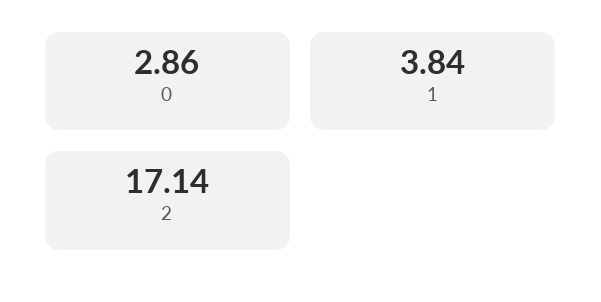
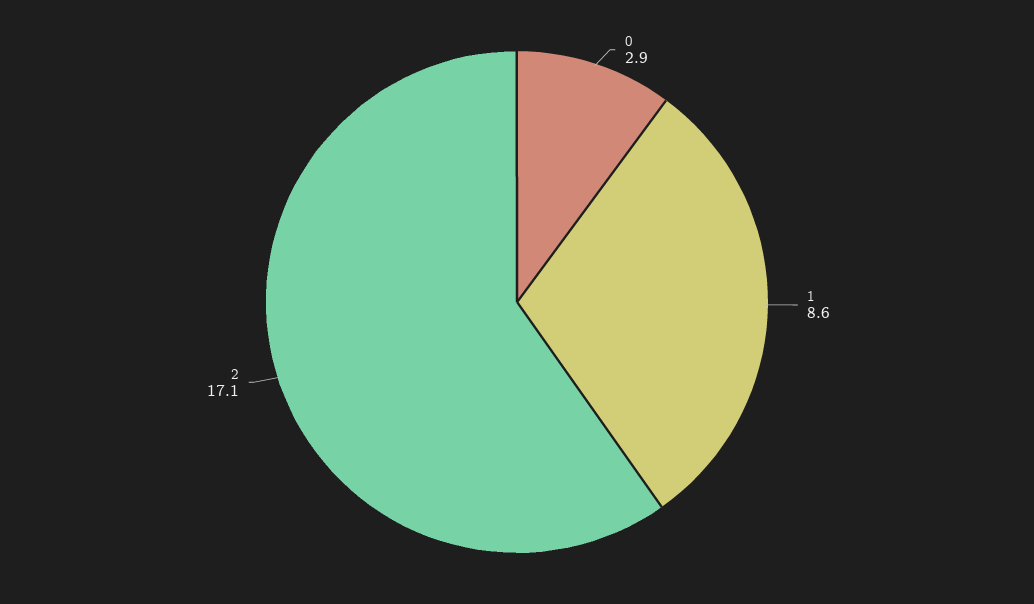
  {
    "0": 2.86,
-   "1": 3.84,
+   "1": 8.6,
    "2": 17.14
  }

